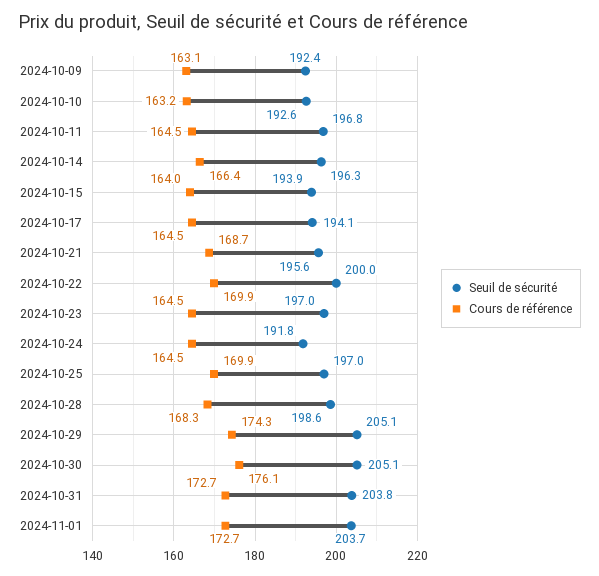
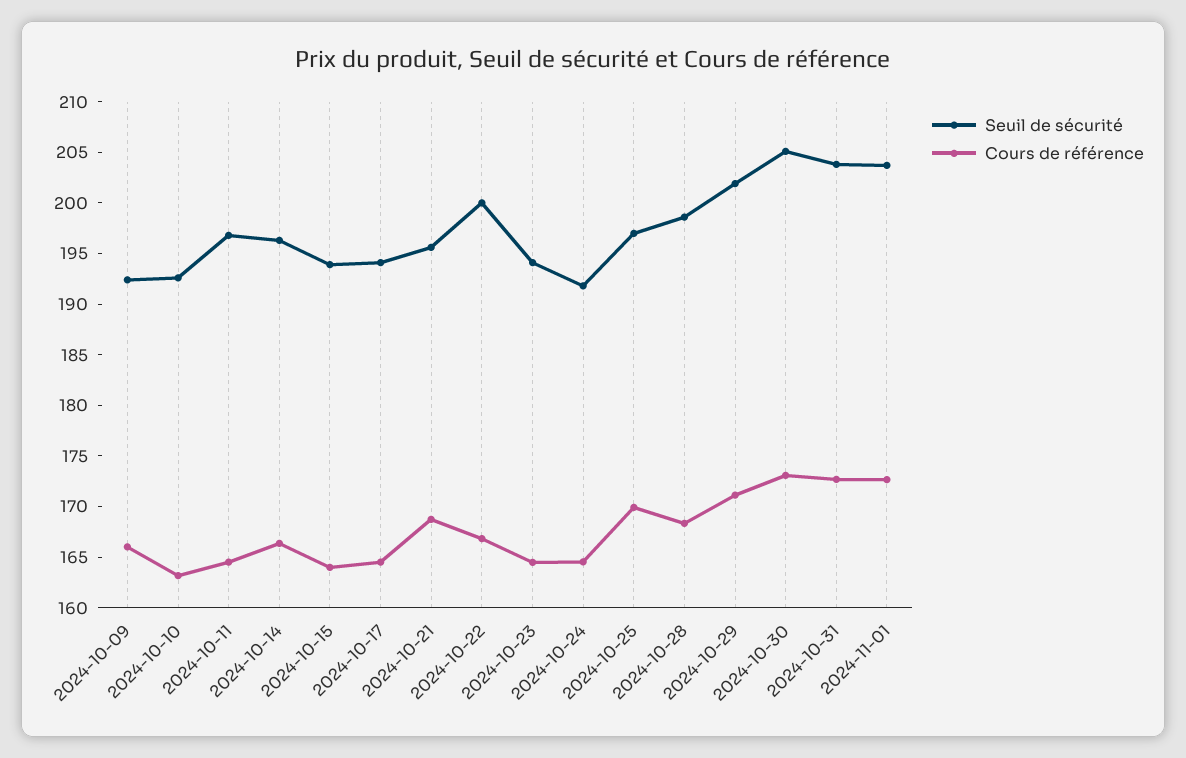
  {
    "Seuil de sécurité": {
      "2024-10-09": 192.4,
      "2024-10-10": 192.6,
      "2024-10-11": 196.8,
      "2024-10-14": 196.3,
      "2024-10-15": 193.9,
      "2024-10-17": 194.1,
      "2024-10-21": 195.6,
      "2024-10-22": 200,
-     "2024-10-23": 197,
+     "2024-10-23": 194,
      "2024-10-24": 191.8,
      "2024-10-25": 197,
      "2024-10-28": 198.6,
-     "2024-10-29": 205.1,
+     "2024-10-29": 202,
      "2024-10-30": 205.1,
      "2024-10-31": 203.8,
      "2024-11-01": 203.7
    },
    "Cours de référence": {
-     "2024-10-09": 163.1,
+     "2024-10-09": 166,
      "2024-10-10": 163.2,
      "2024-10-11": 164.5,
      "2024-10-14": 166.4,
      "2024-10-15": 164,
      "2024-10-17": 164.5,
      "2024-10-21": 168.7,
-     "2024-10-22": 169.9,
+     "2024-10-22": 167,
      "2024-10-23": 164.5,
      "2024-10-24": 164.5,
      "2024-10-25": 169.9,
      "2024-10-28": 168.3,
-     "2024-10-29": 174.3,
+     "2024-10-29": 171,
-     "2024-10-30": 176.1,
+     "2024-10-30": 173,
      "2024-10-31": 172.7,
      "2024-11-01": 172.7
    }
  }

